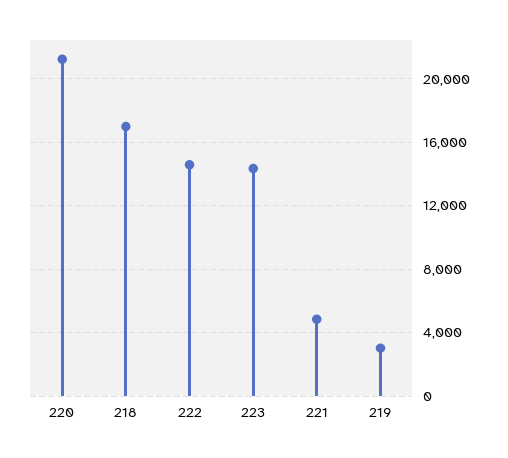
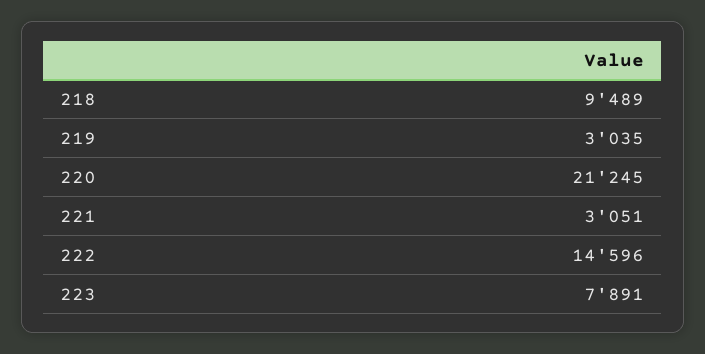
  {
    "220": 21245,
-   "218": 17000,
+   "218": 9489,
    "222": 14596,
-   "223": 14500,
+   "223": 7891,
-   "221": 5000,
+   "221": 3051,
    "219": 3035
  }

